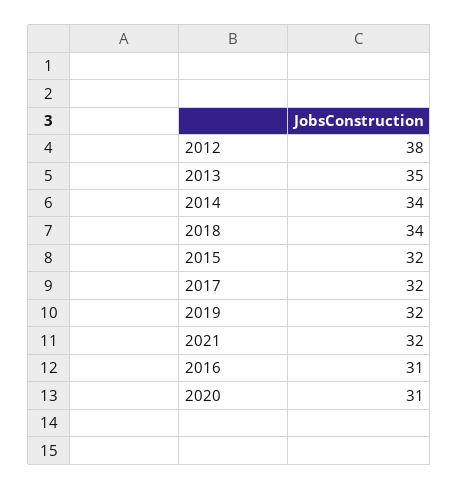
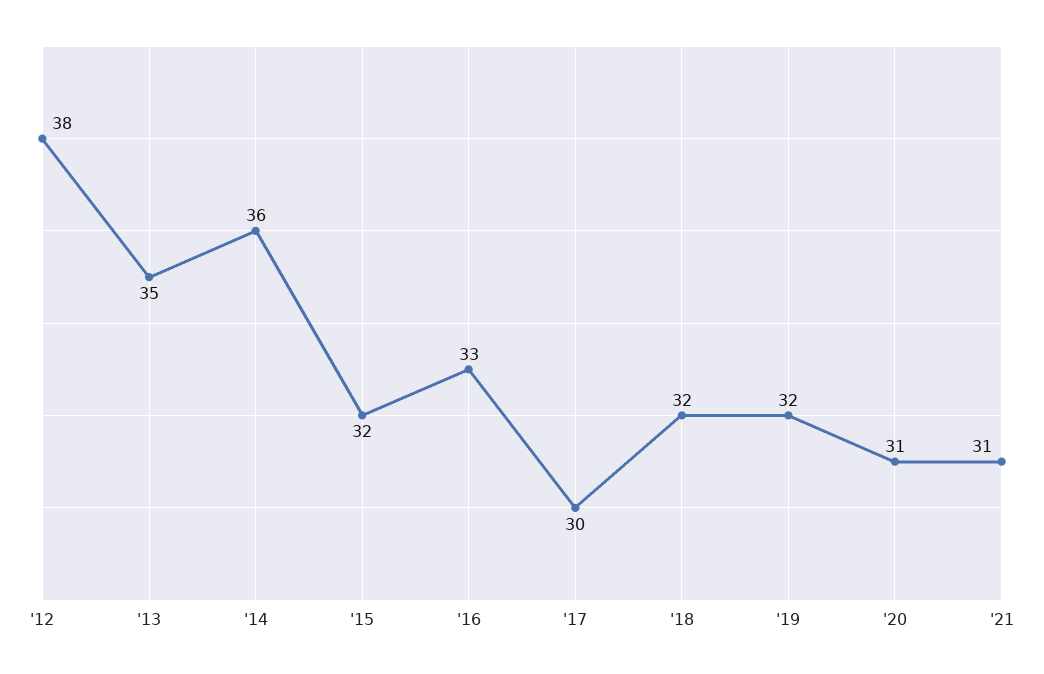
  {
    "2012": 38,
    "2013": 35,
-   "2014": 34,
+   "2014": 36,
-   "2018": 34,
+   "2018": 32,
    "2015": 32,
-   "2017": 32,
+   "2017": 30,
    "2019": 32,
-   "2021": 32,
+   "2021": 31,
-   "2016": 31,
+   "2016": 33,
    "2020": 31
  }

